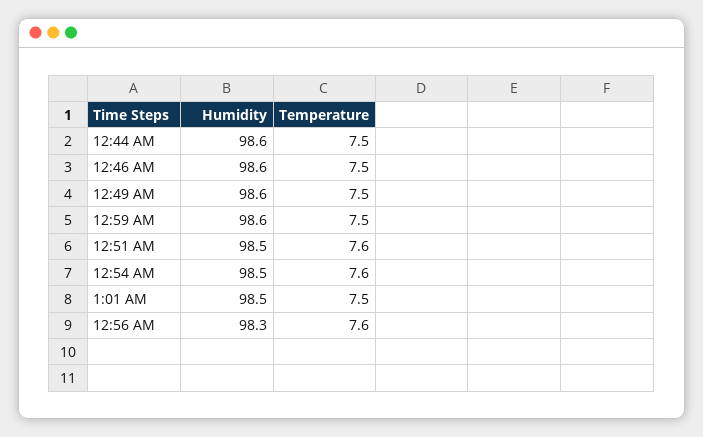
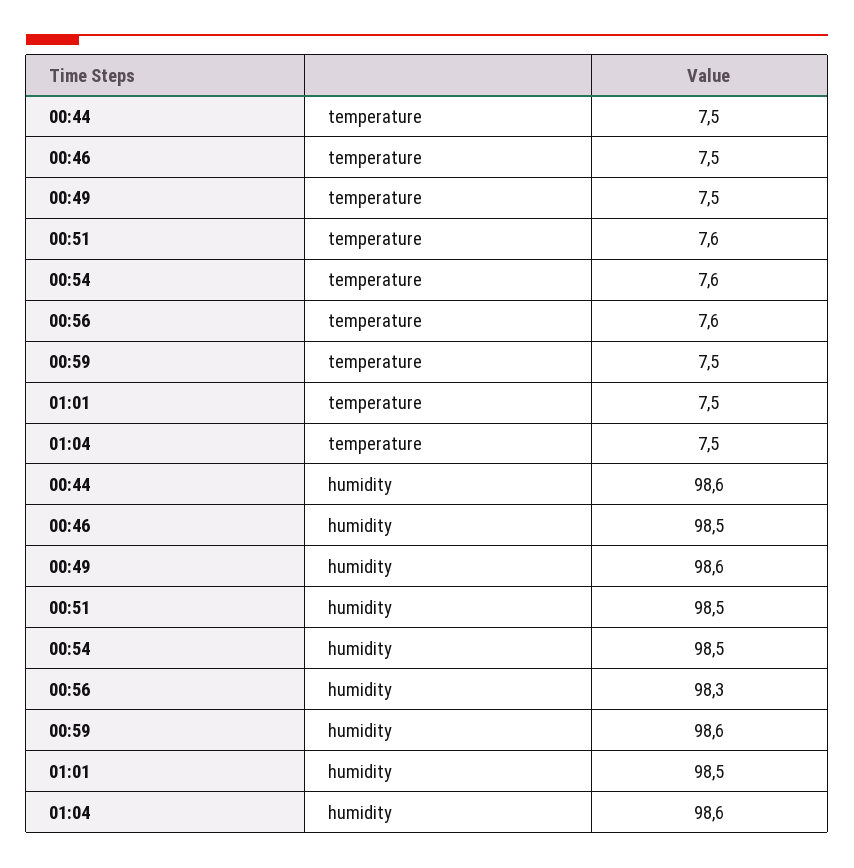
  {
    "Humidity": {
      "12:44 AM": 98.6,
-     "12:46 AM": 98.6,
+     "12:46 AM": 98.5,
      "12:49 AM": 98.6,
      "12:59 AM": 98.6,
      "12:51 AM": 98.5,
      "12:54 AM": 98.5,
      "1:01 AM": 98.5,
-     "12:56 AM": 98.3
+     "12:56 AM": 98.3,
+     "01:04": 98.6
    },
    "Temperature": {
      "12:44 AM": 7.5,
      "12:46 AM": 7.5,
      "12:49 AM": 7.5,
      "12:59 AM": 7.5,
      "12:51 AM": 7.6,
      "12:54 AM": 7.6,
      "1:01 AM": 7.5,
-     "12:56 AM": 7.6
+     "12:56 AM": 7.6,
+     "01:04": 7.5
    }
  }

